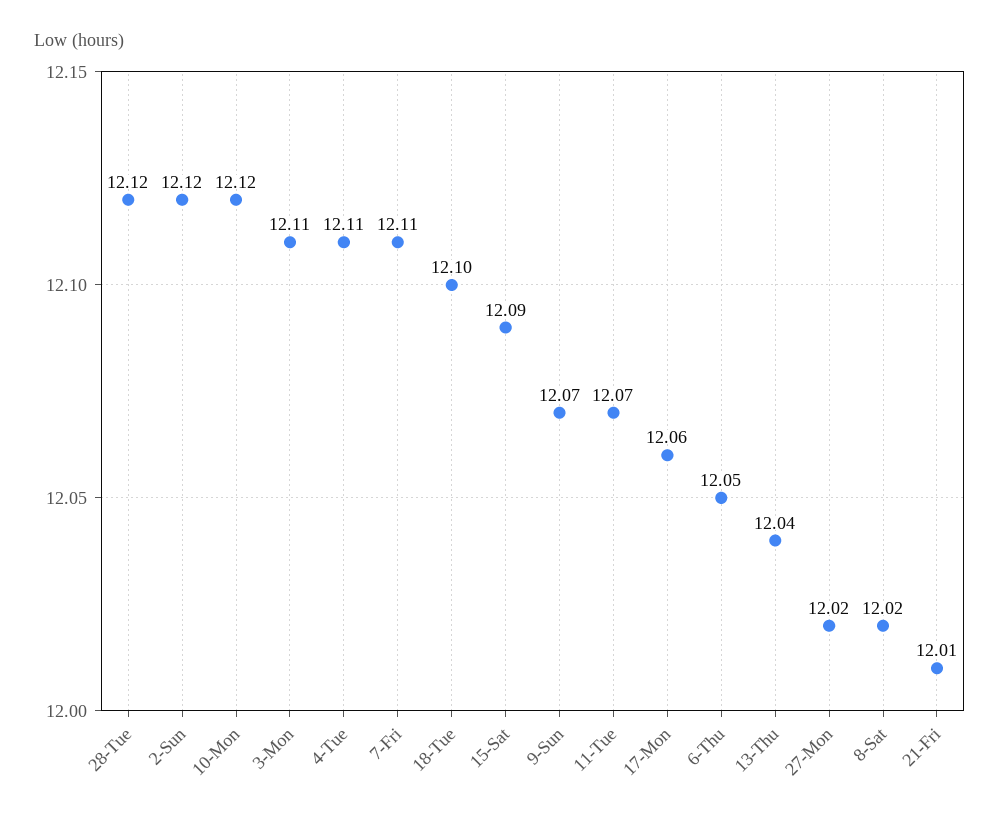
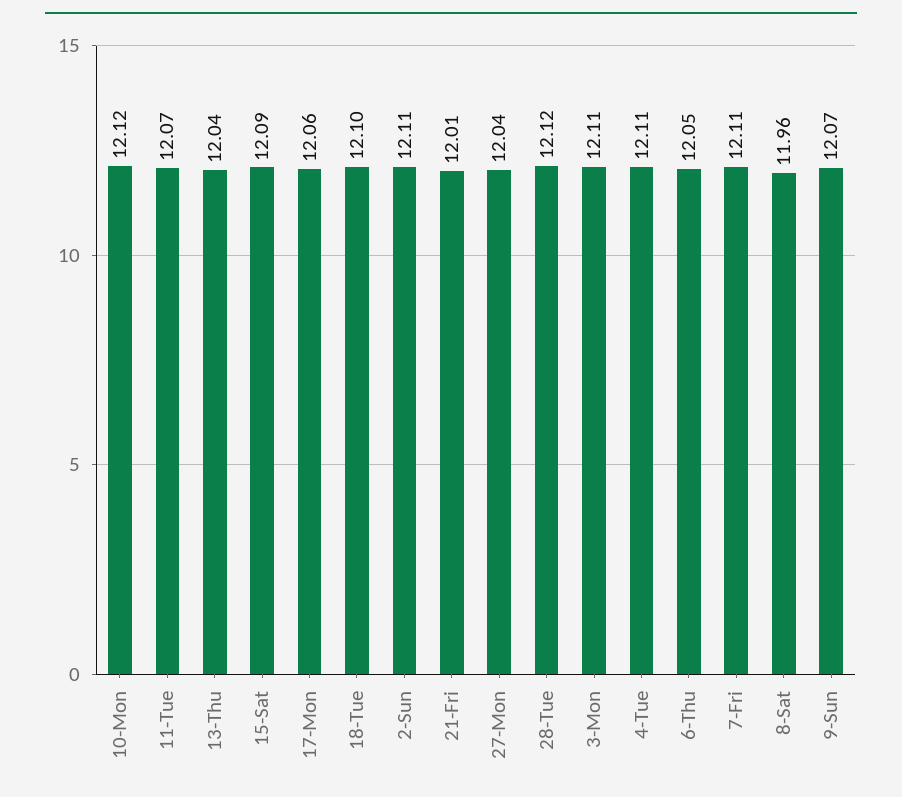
  {
    "28-Tue": 12.12,
-   "2-Sun": 12.12,
+   "2-Sun": 12.11,
    "10-Mon": 12.12,
    "3-Mon": 12.11,
    "4-Tue": 12.11,
    "7-Fri": 12.11,
    "18-Tue": 12.1,
    "15-Sat": 12.09,
    "9-Sun": 12.07,
    "11-Tue": 12.07,
    "17-Mon": 12.06,
    "6-Thu": 12.05,
    "13-Thu": 12.04,
-   "27-Mon": 12.02,
+   "27-Mon": 12.04,
-   "8-Sat": 12.02,
+   "8-Sat": 11.96,
    "21-Fri": 12.01
  }

